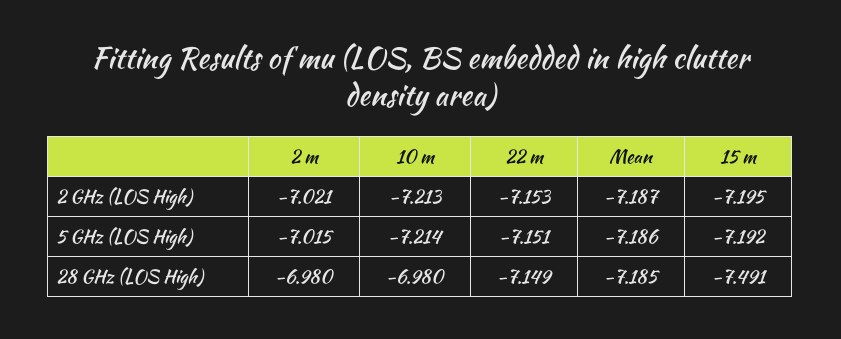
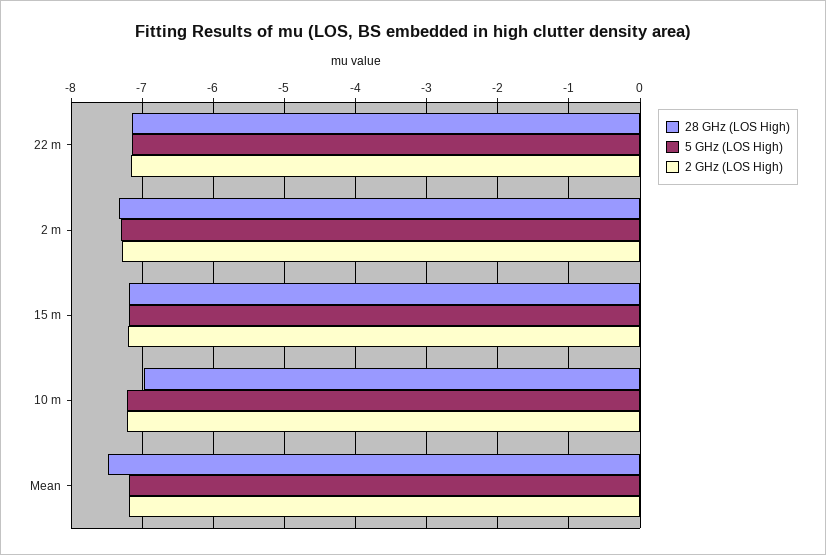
  {
    "2 GHz (LOS High)": {
-     "2 m": -7.021,
+     "2 m": -7.3,
      "10 m": -7.213,
      "22 m": -7.153,
      "Mean": -7.187,
      "15 m": -7.195
    },
    "5 GHz (LOS High)": {
-     "2 m": -7.015,
+     "2 m": -7.3,
      "10 m": -7.214,
      "22 m": -7.151,
      "Mean": -7.186,
      "15 m": -7.192
    },
    "28 GHz (LOS High)": {
-     "2 m": -6.98,
+     "2 m": -7.3,
      "10 m": -6.98,
      "22 m": -7.149,
-     "Mean": -7.185,
+     "Mean": -7.5,
-     "15 m": -7.491
+     "15 m": -7.2
    }
  }

